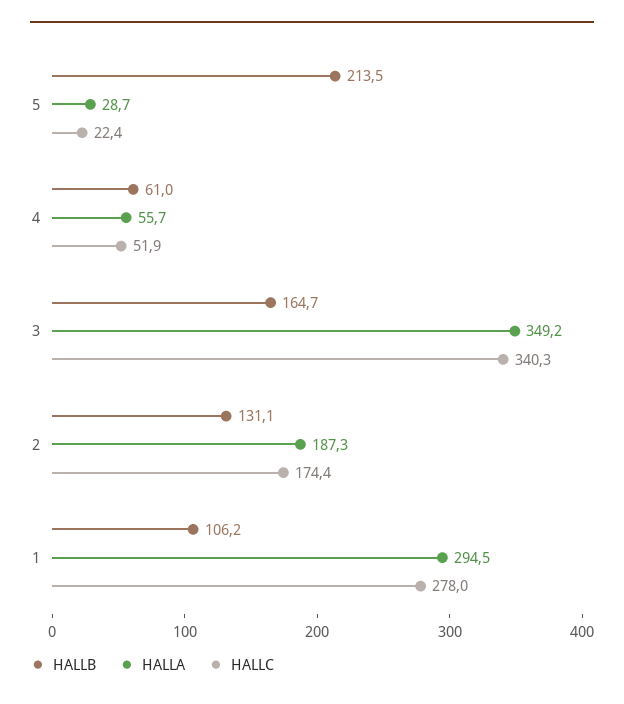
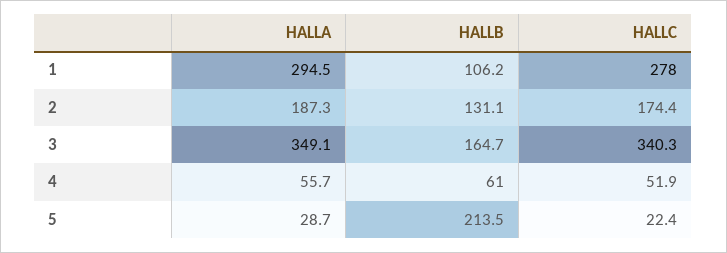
  {
    "HALLB": {
      "5": 213.5,
      "4": 61,
      "3": 164.7,
      "2": 131.1,
      "1": 106.2
    },
    "HALLA": {
      "5": 28.7,
      "4": 55.7,
-     "3": 349.2,
+     "3": 349.1,
      "2": 187.3,
      "1": 294.5
    },
    "HALLC": {
      "5": 22.4,
      "4": 51.9,
      "3": 340.3,
      "2": 174.4,
      "1": 278
    }
  }

